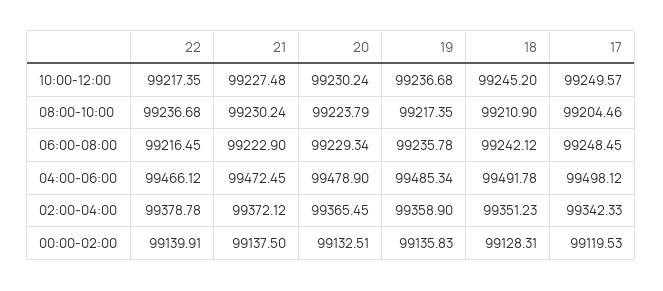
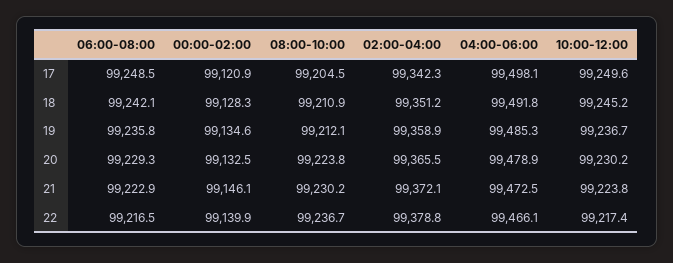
  {
    "22": {
      "10:00-12:00": 99217.35,
      "08:00-10:00": 99236.68,
      "06:00-08:00": 99216.45,
      "04:00-06:00": 99466.12,
      "02:00-04:00": 99378.78,
      "00:00-02:00": 99139.91
    },
    "21": {
-     "10:00-12:00": 99227.48,
+     "10:00-12:00": 99223.8,
      "08:00-10:00": 99230.24,
      "06:00-08:00": 99222.9,
      "04:00-06:00": 99472.45,
      "02:00-04:00": 99372.12,
-     "00:00-02:00": 99137.5
+     "00:00-02:00": 99146.1
    },
    "20": {
      "10:00-12:00": 99230.24,
      "08:00-10:00": 99223.79,
      "06:00-08:00": 99229.34,
      "04:00-06:00": 99478.9,
      "02:00-04:00": 99365.45,
      "00:00-02:00": 99132.51
    },
    "19": {
      "10:00-12:00": 99236.68,
-     "08:00-10:00": 99217.35,
+     "08:00-10:00": 99212.1,
      "06:00-08:00": 99235.78,
      "04:00-06:00": 99485.34,
      "02:00-04:00": 99358.9,
-     "00:00-02:00": 99135.83
+     "00:00-02:00": 99134.6
    },
    "18": {
      "10:00-12:00": 99245.2,
      "08:00-10:00": 99210.9,
      "06:00-08:00": 99242.12,
      "04:00-06:00": 99491.78,
      "02:00-04:00": 99351.23,
      "00:00-02:00": 99128.31
    },
    "17": {
      "10:00-12:00": 99249.57,
      "08:00-10:00": 99204.46,
      "06:00-08:00": 99248.45,
      "04:00-06:00": 99498.12,
      "02:00-04:00": 99342.33,
-     "00:00-02:00": 99119.53
+     "00:00-02:00": 99120.9
    }
  }

